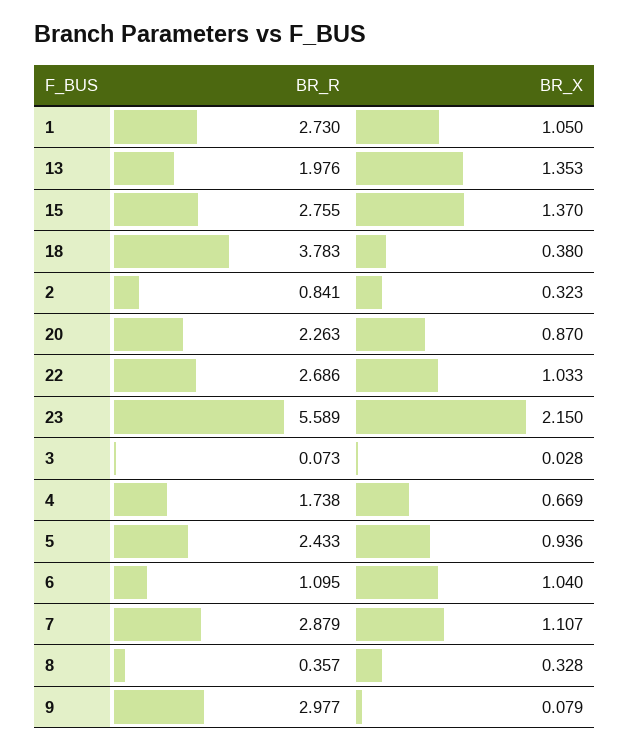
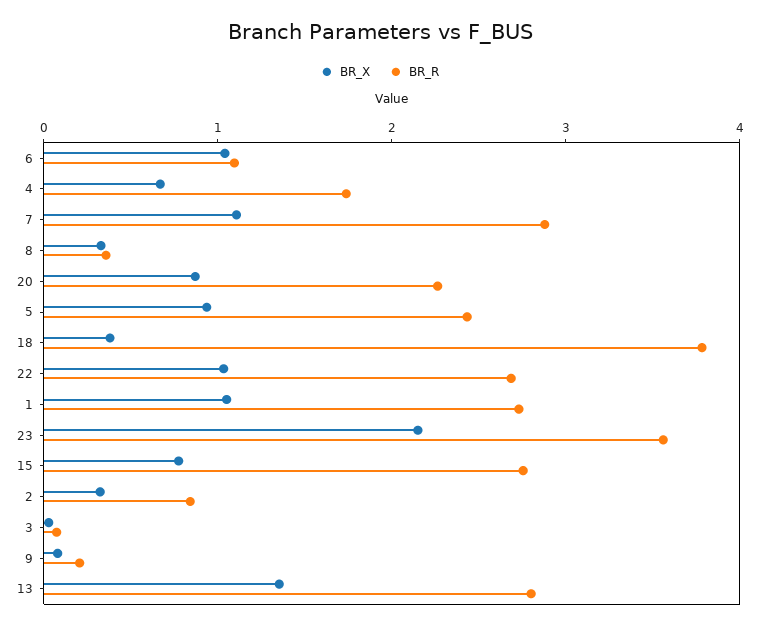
  {
    "BR_R": {
      "1": 2.73,
-     "13": 1.976,
+     "13": 2.8,
      "15": 2.755,
      "18": 3.783,
      "2": 0.841,
      "20": 2.263,
      "22": 2.686,
-     "23": 5.589,
+     "23": 3.6,
      "3": 0.073,
      "4": 1.738,
      "5": 2.433,
      "6": 1.095,
      "7": 2.879,
      "8": 0.357,
-     "9": 2.977
+     "9": 0.2
    },
    "BR_X": {
      "1": 1.05,
      "13": 1.353,
-     "15": 1.37,
+     "15": 0.8,
      "18": 0.38,
      "2": 0.323,
      "20": 0.87,
      "22": 1.033,
      "23": 2.15,
      "3": 0.028,
      "4": 0.669,
      "5": 0.936,
      "6": 1.04,
      "7": 1.107,
      "8": 0.328,
      "9": 0.079
    }
  }

